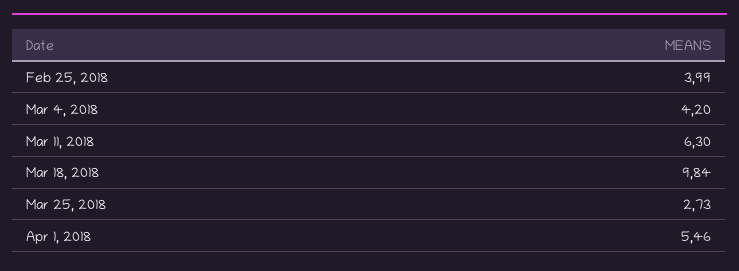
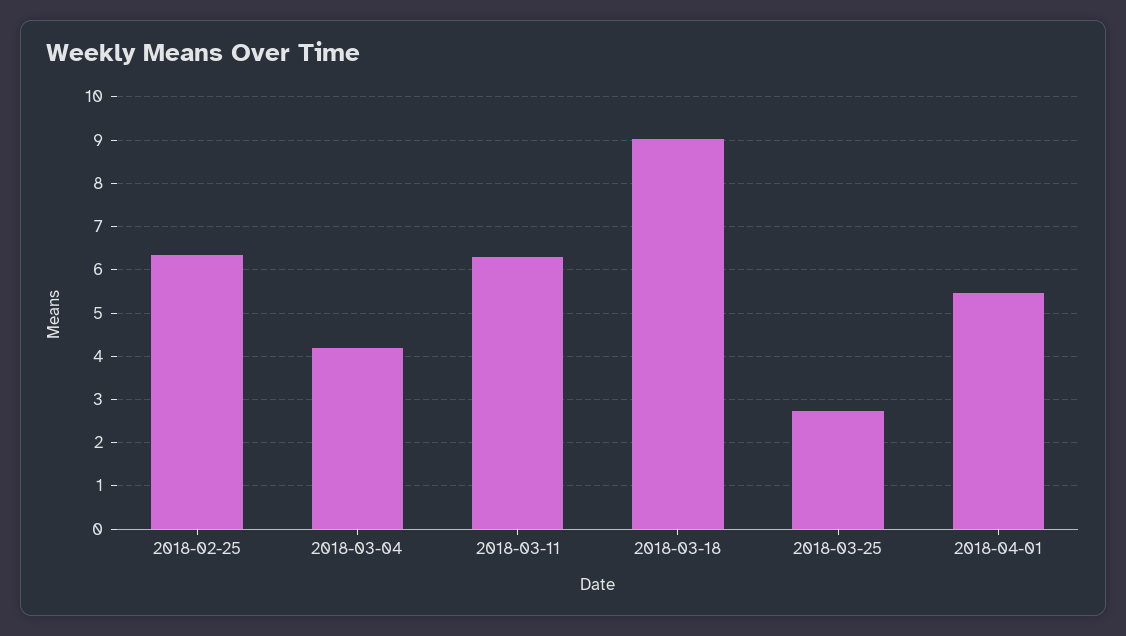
  {
-   "Feb 25, 2018": 3.99,
+   "Feb 25, 2018": 6.4,
    "Mar 4, 2018": 4.2,
    "Mar 11, 2018": 6.3,
-   "Mar 18, 2018": 9.84,
+   "Mar 18, 2018": 9,
    "Mar 25, 2018": 2.73,
    "Apr 1, 2018": 5.46
  }

